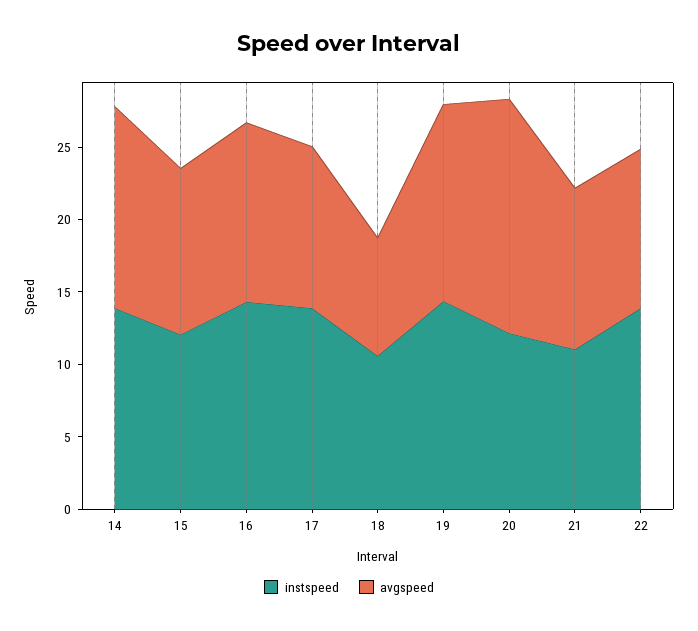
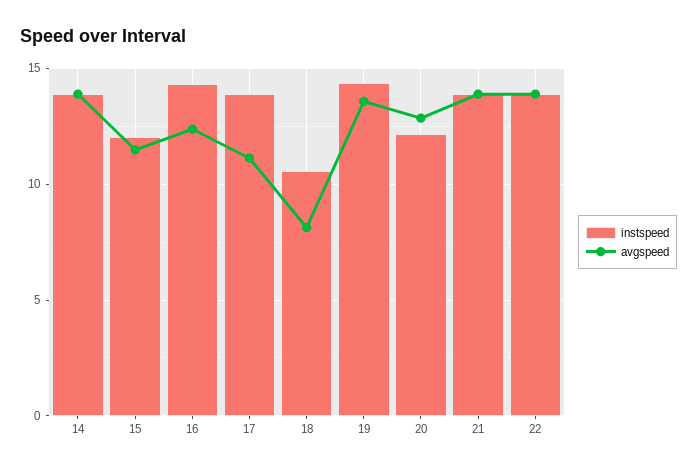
  {
    "instspeed": {
      "14": 14,
      "15": 12,
      "16": 14.5,
      "17": 14,
      "18": 10.5,
      "19": 14.5,
      "20": 12,
-     "21": 11,
+     "21": 14,
      "22": 14
    },
    "avgspeed": {
      "14": 14,
      "15": 11.5,
      "16": 12.5,
      "17": 11,
      "18": 8,
      "19": 13.5,
-     "20": 16,
+     "20": 13,
-     "21": 11,
+     "21": 14,
-     "22": 11
+     "22": 14
    }
  }

